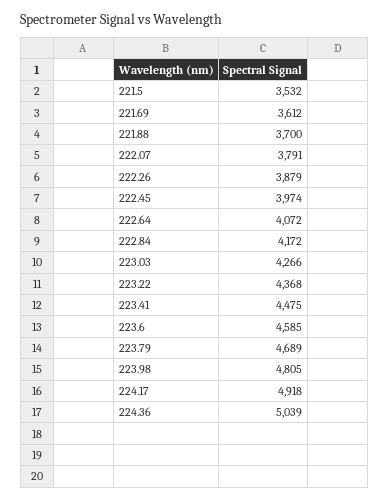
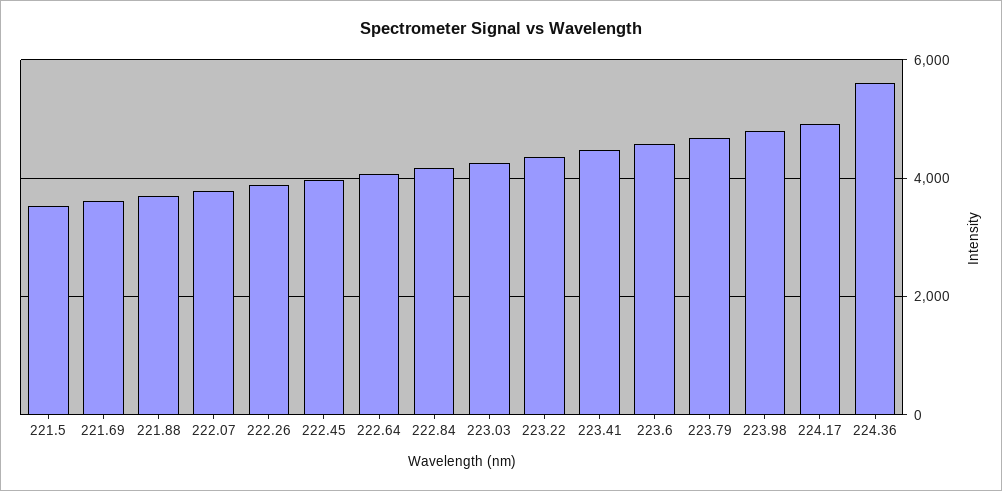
  {
    "221.5": 3532,
    "221.69": 3612,
    "221.88": 3700,
    "222.07": 3791,
    "222.26": 3879,
    "222.45": 3974,
    "222.64": 4072,
    "222.84": 4172,
    "223.03": 4266,
    "223.22": 4368,
    "223.41": 4475,
    "223.6": 4585,
    "223.79": 4689,
    "223.98": 4805,
    "224.17": 4918,
-   "224.36": 5039
+   "224.36": 5600
  }

